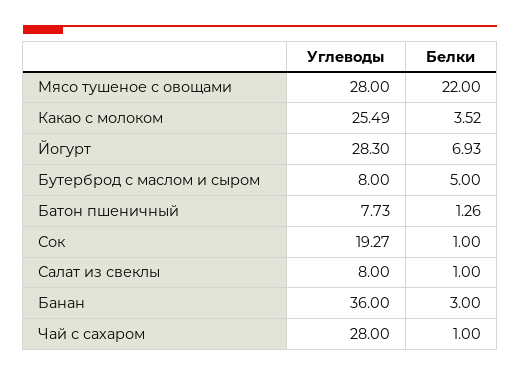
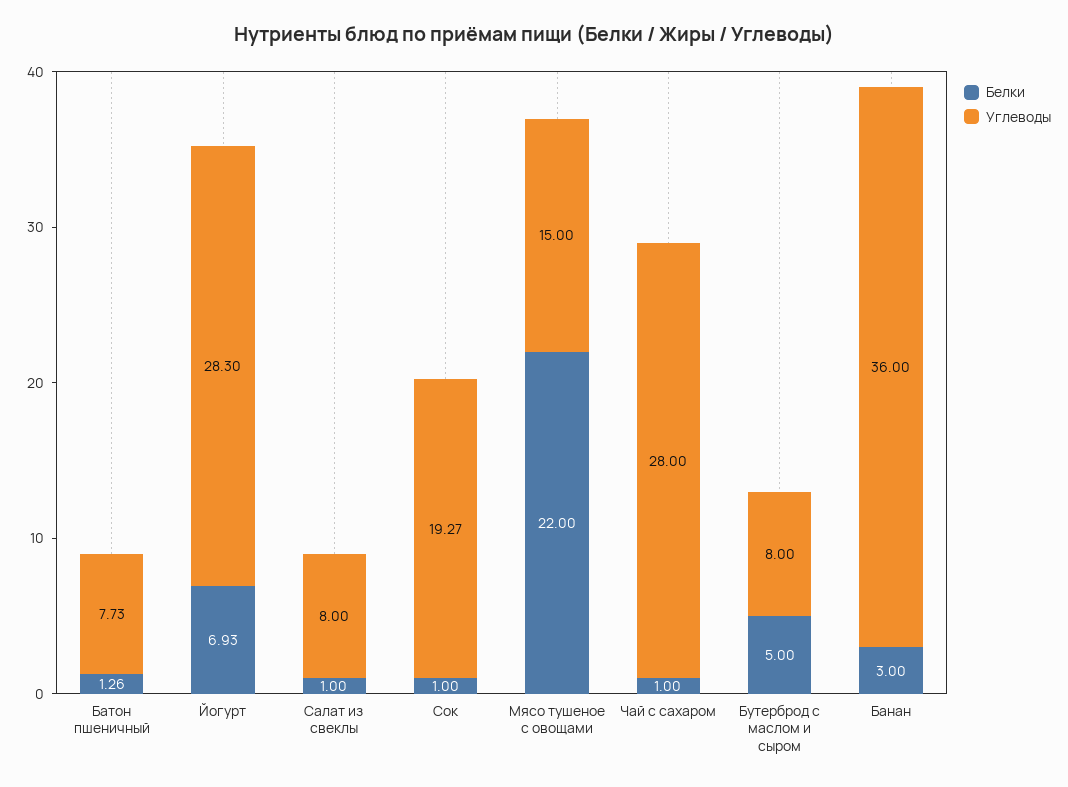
  {
    "Углеводы": {
-     "Мясо тушеное с овощами": 28,
+     "Мясо тушеное с овощами": 15,
-     "Какао с молоком": 25.49,
      "Йогурт": 28.3,
      "Бутерброд с маслом и сыром": 8,
      "Батон пшеничный": 7.73,
      "Сок": 19.27,
      "Салат из свеклы": 8,
      "Банан": 36,
      "Чай с сахаром": 28
    },
    "Белки": {
      "Мясо тушеное с овощами": 22,
-     "Какао с молоком": 3.52,
      "Йогурт": 6.93,
      "Бутерброд с маслом и сыром": 5,
      "Батон пшеничный": 1.26,
      "Сок": 1,
      "Салат из свеклы": 1,
      "Банан": 3,
      "Чай с сахаром": 1
    }
  }

